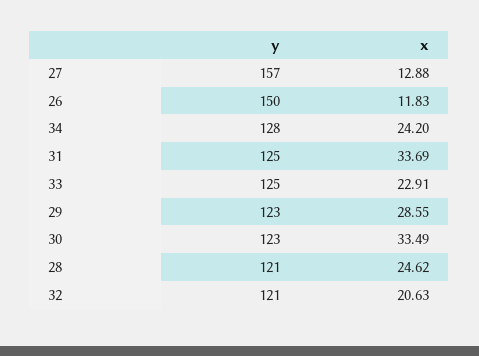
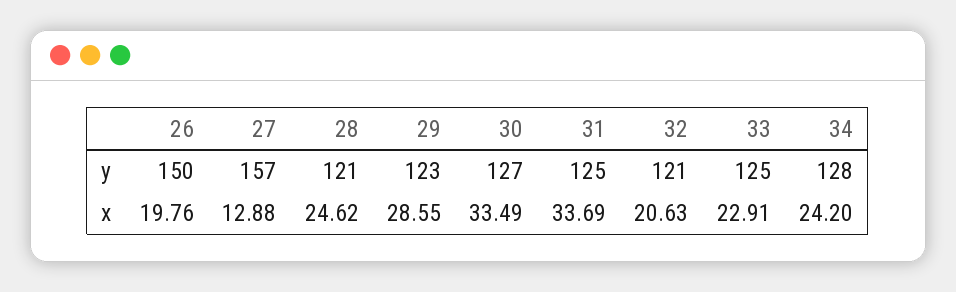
  {
    "y": {
      "27": 157,
      "26": 150,
      "34": 128,
      "31": 125,
      "33": 125,
      "29": 123,
-     "30": 123,
+     "30": 127,
      "28": 121,
      "32": 121
    },
    "x": {
      "27": 12.88,
-     "26": 11.83,
+     "26": 19.76,
      "34": 24.2,
      "31": 33.69,
      "33": 22.91,
      "29": 28.55,
      "30": 33.49,
      "28": 24.62,
      "32": 20.63
    }
  }

